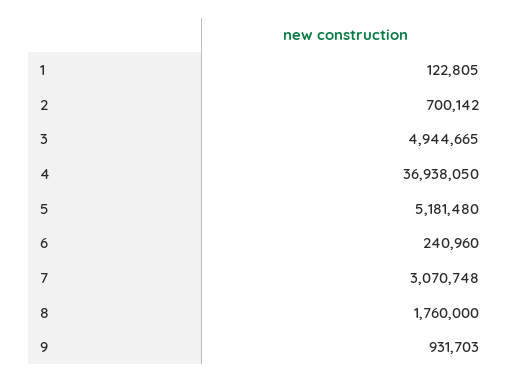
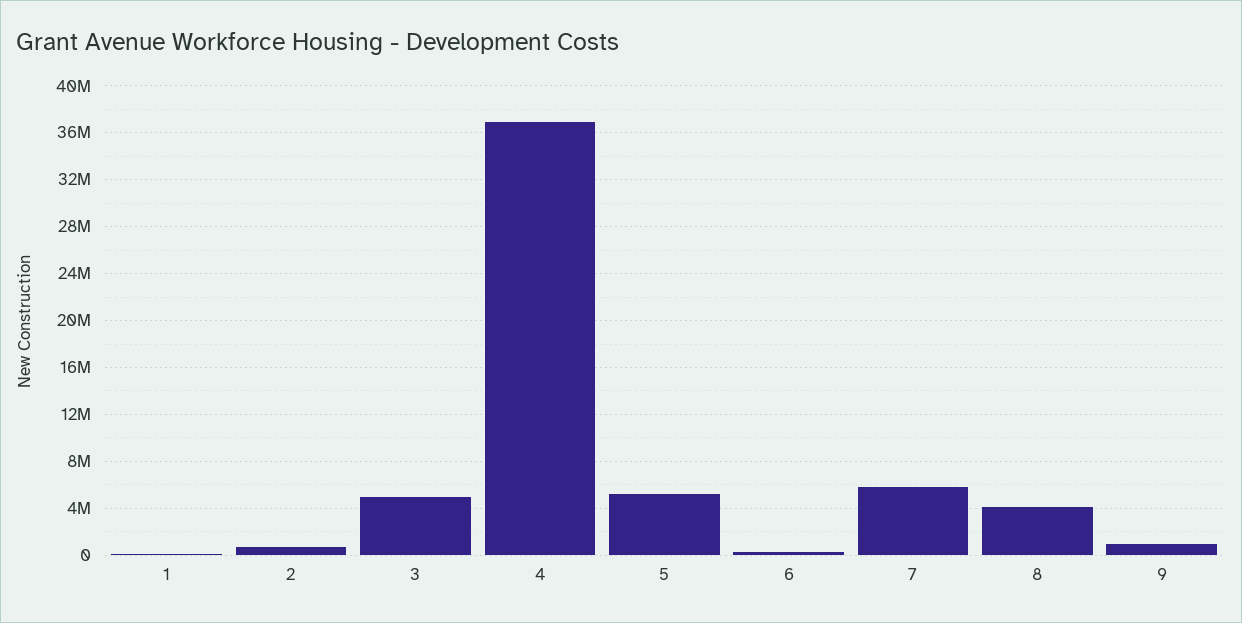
  {
    "1": 122805,
    "2": 700142,
    "3": 4944665,
    "4": 36938050,
    "5": 5181480,
    "6": 240960,
-   "7": 3070748,
+   "7": 6000000,
-   "8": 1760000,
+   "8": 4000000,
    "9": 931703
  }

